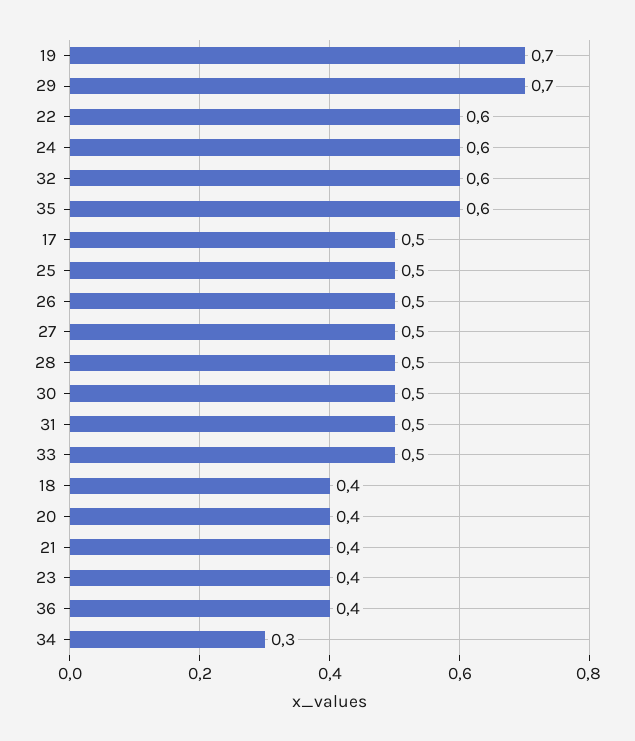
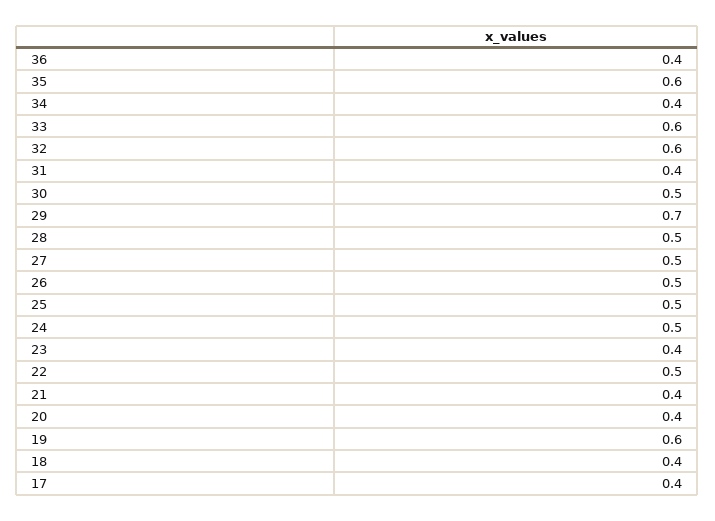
  {
-   "19": 0.7,
+   "19": 0.6,
    "29": 0.7,
-   "22": 0.6,
+   "22": 0.5,
-   "24": 0.6,
+   "24": 0.5,
    "32": 0.6,
    "35": 0.6,
-   "17": 0.5,
+   "17": 0.4,
    "25": 0.5,
    "26": 0.5,
    "27": 0.5,
    "28": 0.5,
    "30": 0.5,
-   "31": 0.5,
+   "31": 0.4,
-   "33": 0.5,
+   "33": 0.6,
    "18": 0.4,
    "20": 0.4,
    "21": 0.4,
    "23": 0.4,
    "36": 0.4,
-   "34": 0.3
+   "34": 0.4
  }

